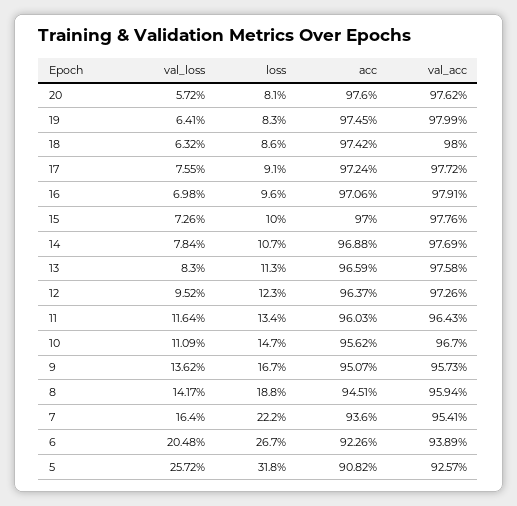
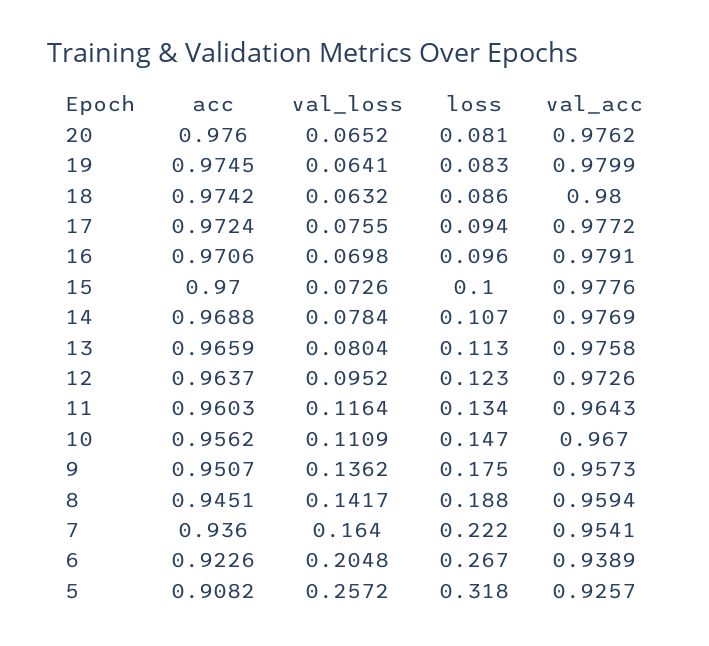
  {
    "val_loss": {
-     "20": 0.0572,
+     "20": 0.0652,
      "19": 0.0641,
      "18": 0.0632,
      "17": 0.0755,
      "16": 0.0698,
      "15": 0.0726,
      "14": 0.0784,
-     "13": 0.083,
+     "13": 0.0804,
      "12": 0.0952,
      "11": 0.1164,
      "10": 0.1109,
      "9": 0.1362,
      "8": 0.1417,
      "7": 0.164,
      "6": 0.2048,
      "5": 0.2572
    },
    "loss": {
      "20": 0.081,
      "19": 0.083,
      "18": 0.086,
-     "17": 0.091,
+     "17": 0.094,
      "16": 0.096,
      "15": 0.1,
      "14": 0.107,
      "13": 0.113,
      "12": 0.123,
      "11": 0.134,
      "10": 0.147,
-     "9": 0.167,
+     "9": 0.175,
      "8": 0.188,
      "7": 0.222,
      "6": 0.267,
      "5": 0.318
    },
    "acc": {
      "20": 0.976,
      "19": 0.9745,
      "18": 0.9742,
      "17": 0.9724,
      "16": 0.9706,
      "15": 0.97,
      "14": 0.9688,
      "13": 0.9659,
      "12": 0.9637,
      "11": 0.9603,
      "10": 0.9562,
      "9": 0.9507,
      "8": 0.9451,
      "7": 0.936,
      "6": 0.9226,
      "5": 0.9082
    },
    "val_acc": {
      "20": 0.9762,
      "19": 0.9799,
      "18": 0.98,
      "17": 0.9772,
      "16": 0.9791,
      "15": 0.9776,
      "14": 0.9769,
      "13": 0.9758,
      "12": 0.9726,
      "11": 0.9643,
      "10": 0.967,
      "9": 0.9573,
      "8": 0.9594,
      "7": 0.9541,
      "6": 0.9389,
      "5": 0.9257
    }
  }

